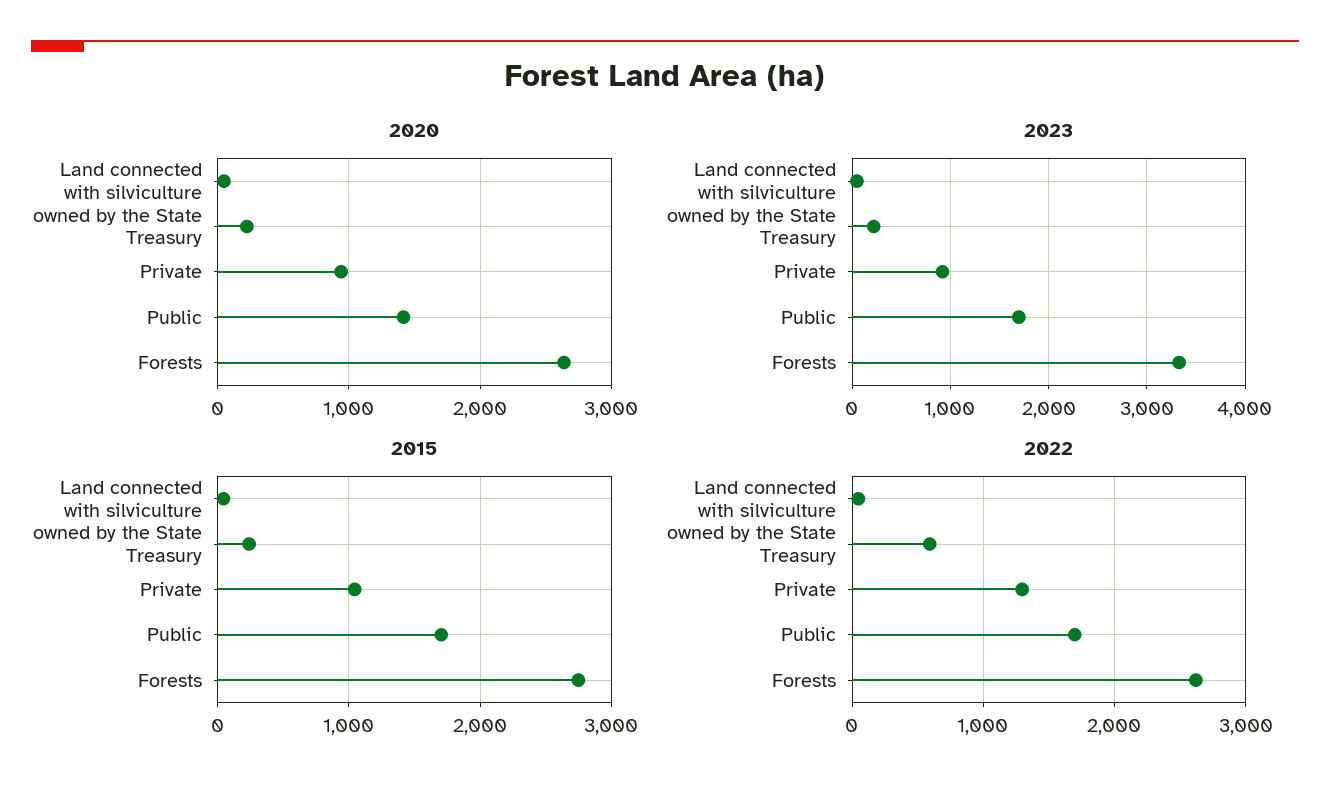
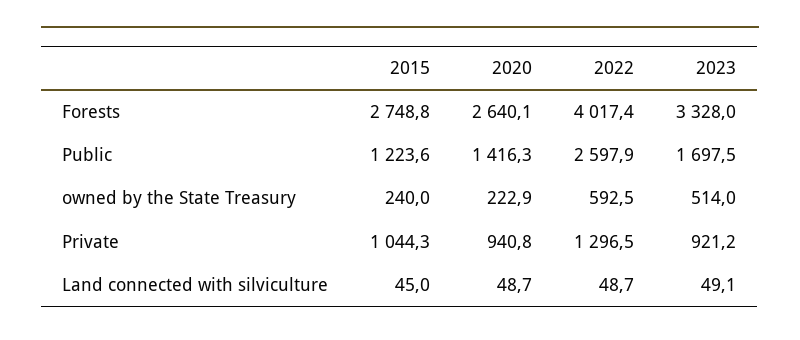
  {
    "2020": {
      "Land connected with silviculture": 48.7,
      "owned by the State Treasury": 222.9,
      "Private": 940.8,
      "Public": 1416.3,
      "Forests": 2640.1
    },
    "2023": {
      "Land connected with silviculture": 49.1,
-     "owned by the State Treasury": 200,
+     "owned by the State Treasury": 514,
      "Private": 921.2,
      "Public": 1697.5,
      "Forests": 3328
    },
    "2015": {
      "Land connected with silviculture": 45,
      "owned by the State Treasury": 240,
      "Private": 1044.3,
-     "Public": 1700,
+     "Public": 1223.6,
      "Forests": 2748.8
    },
    "2022": {
      "Land connected with silviculture": 48.7,
      "owned by the State Treasury": 592.5,
      "Private": 1296.5,
-     "Public": 1700,
+     "Public": 2597.9,
-     "Forests": 2600
+     "Forests": 4017.4
    }
  }

